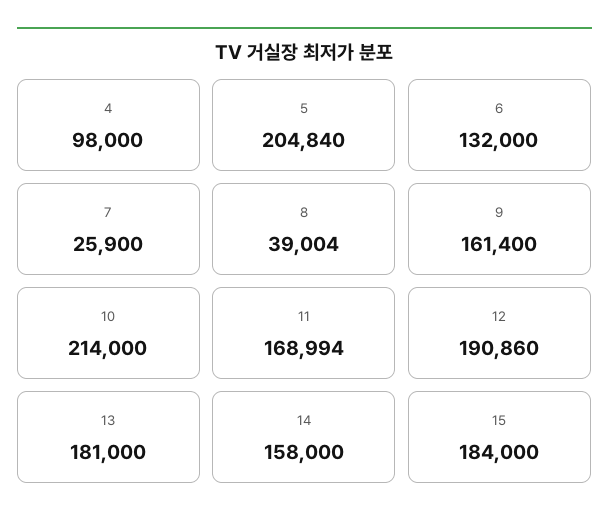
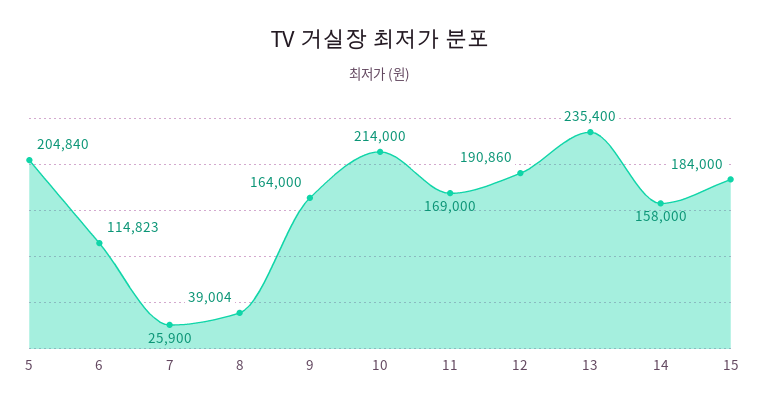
  {
-   "4": 98000,
    "5": 204840,
-   "6": 132000,
+   "6": 114823,
    "7": 25900,
    "8": 39004,
-   "9": 161400,
+   "9": 164000,
    "10": 214000,
-   "11": 168994,
+   "11": 169000,
    "12": 190860,
-   "13": 181000,
+   "13": 235400,
    "14": 158000,
    "15": 184000
  }

